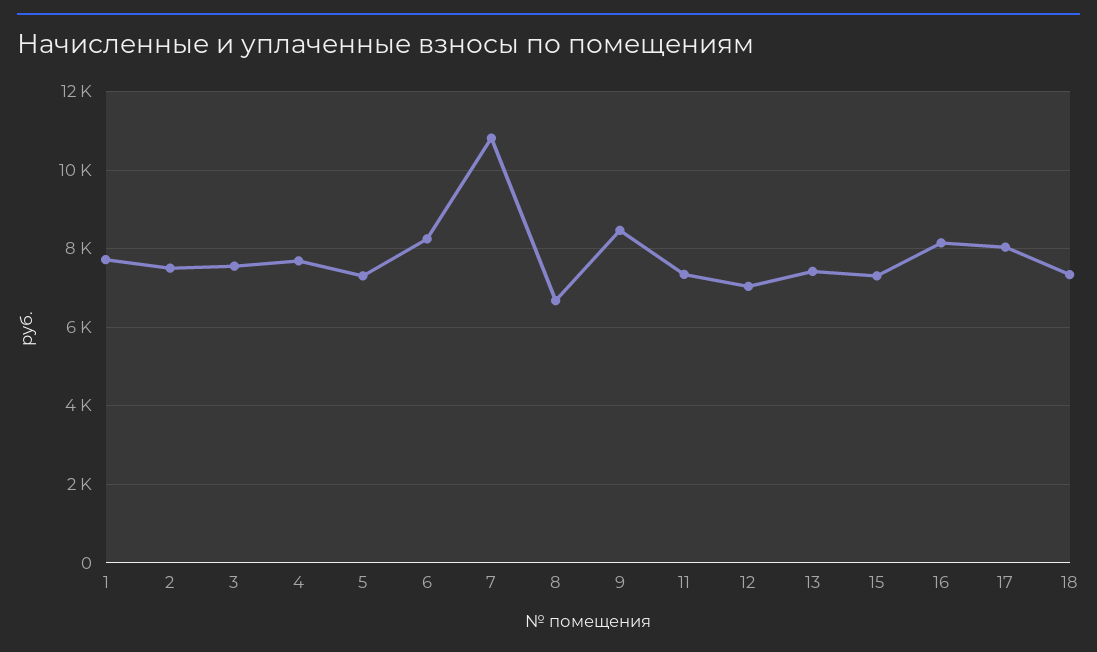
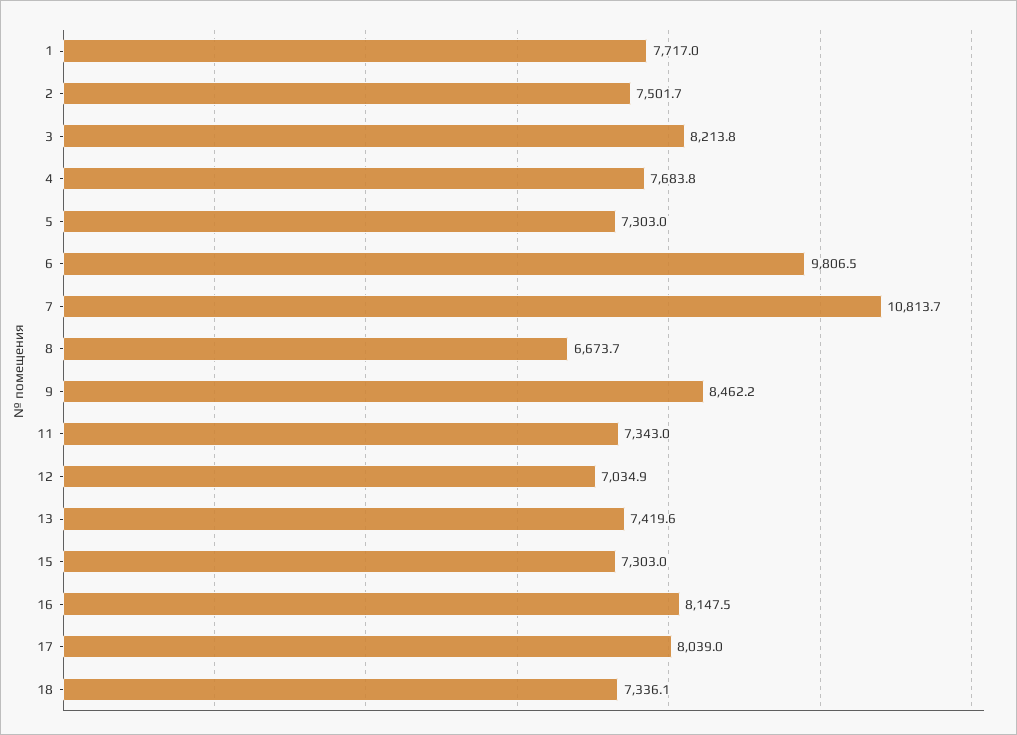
  {
    "1": 7717,
    "2": 7501.7,
-   "3": 7600,
+   "3": 8213.8,
    "4": 7683.8,
    "5": 7303,
-   "6": 8200,
+   "6": 9806.5,
    "7": 10813.7,
    "8": 6673.7,
    "9": 8462.2,
    "11": 7343,
    "12": 7034.9,
    "13": 7419.6,
    "15": 7303,
    "16": 8147.5,
    "17": 8039,
    "18": 7336.1
  }

